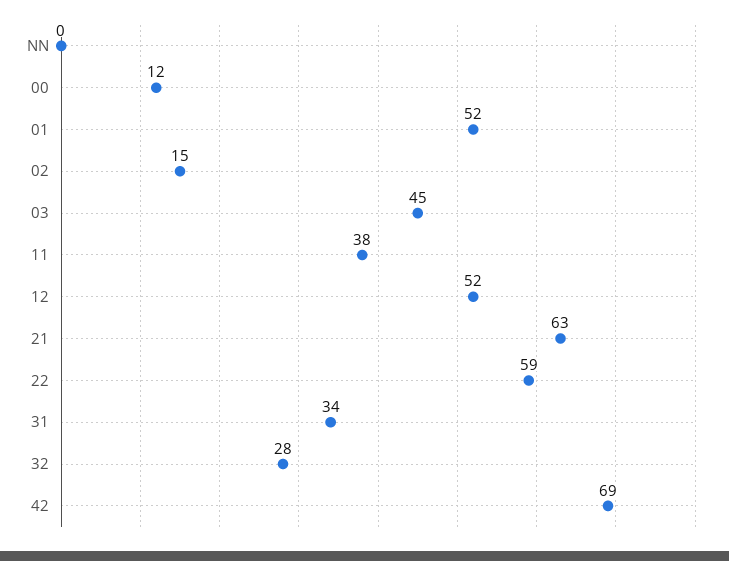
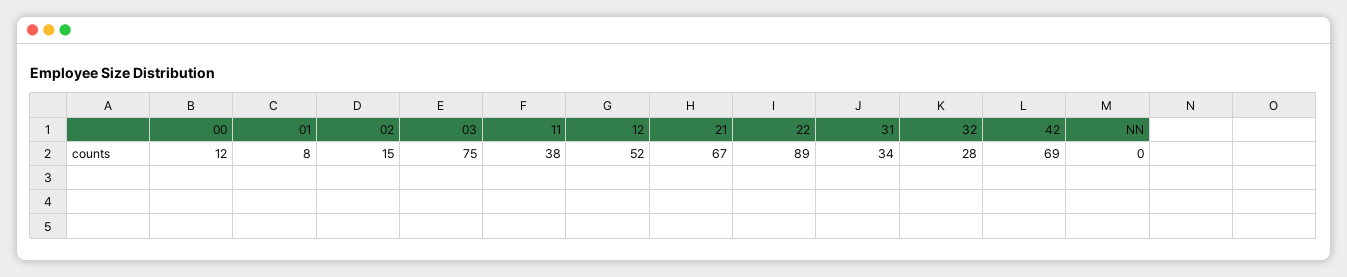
  {
    "NN": 0,
    "00": 12,
-   "01": 52,
+   "01": 8,
    "02": 15,
-   "03": 45,
+   "03": 75,
    "11": 38,
    "12": 52,
-   "21": 63,
+   "21": 67,
-   "22": 59,
+   "22": 89,
    "31": 34,
    "32": 28,
    "42": 69
  }

